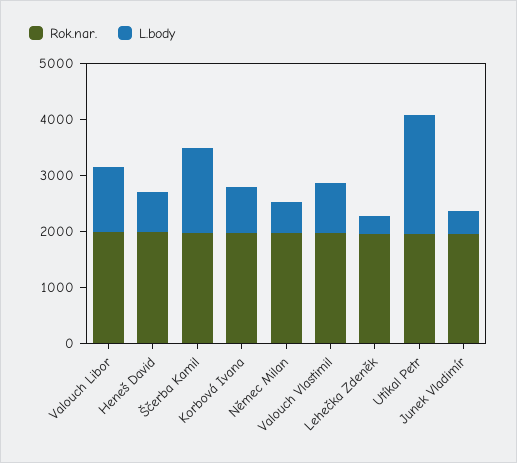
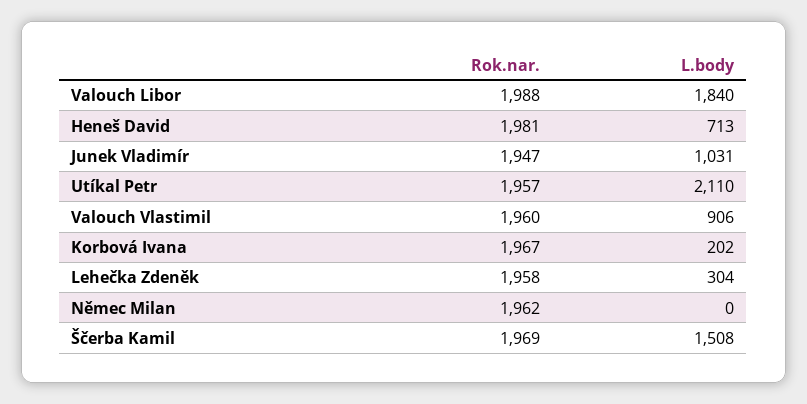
  {
    "Rok.nar.": {
      "Valouch Libor": 1988,
      "Heneš David": 1981,
      "Ščerba Kamil": 1969,
      "Korbová Ivana": 1967,
      "Němec Milan": 1962,
      "Valouch Vlastimil": 1960,
      "Lehečka Zdeněk": 1958,
      "Utíkal Petr": 1957,
      "Junek Vladimír": 1947
    },
    "L.body": {
-     "Valouch Libor": 1200,
+     "Valouch Libor": 1840,
      "Heneš David": 713,
      "Ščerba Kamil": 1508,
-     "Korbová Ivana": 800,
+     "Korbová Ivana": 202,
-     "Němec Milan": 600,
+     "Němec Milan": 0,
      "Valouch Vlastimil": 906,
      "Lehečka Zdeněk": 304,
      "Utíkal Petr": 2110,
-     "Junek Vladimír": 400
+     "Junek Vladimír": 1031
    }
  }

